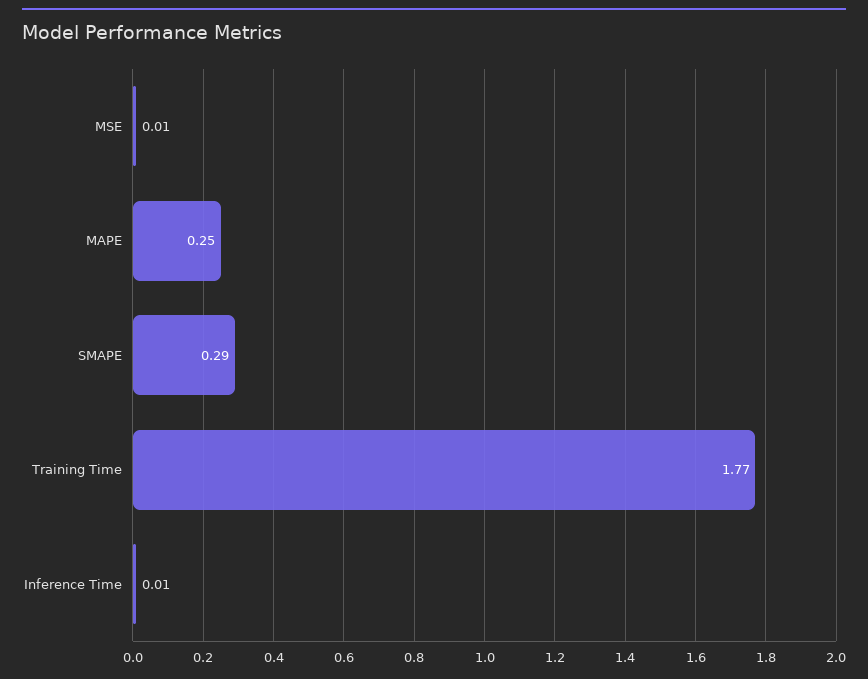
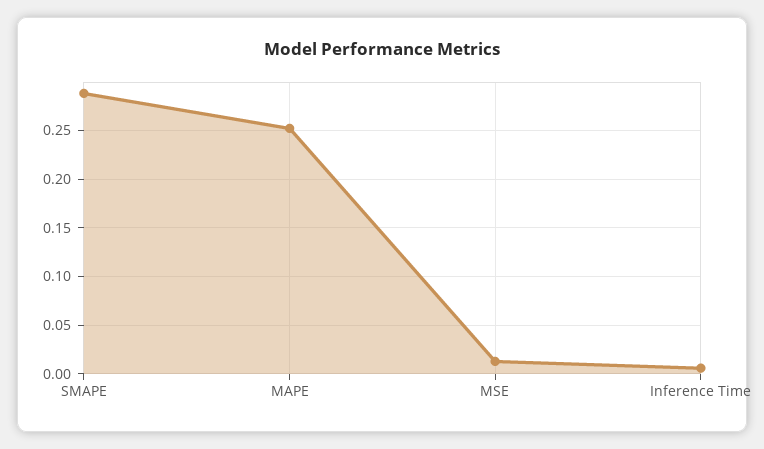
  {
    "MSE": 0.01,
    "MAPE": 0.25,
    "SMAPE": 0.29,
-   "Training Time": 1.77,
    "Inference Time": 0.01
  }

